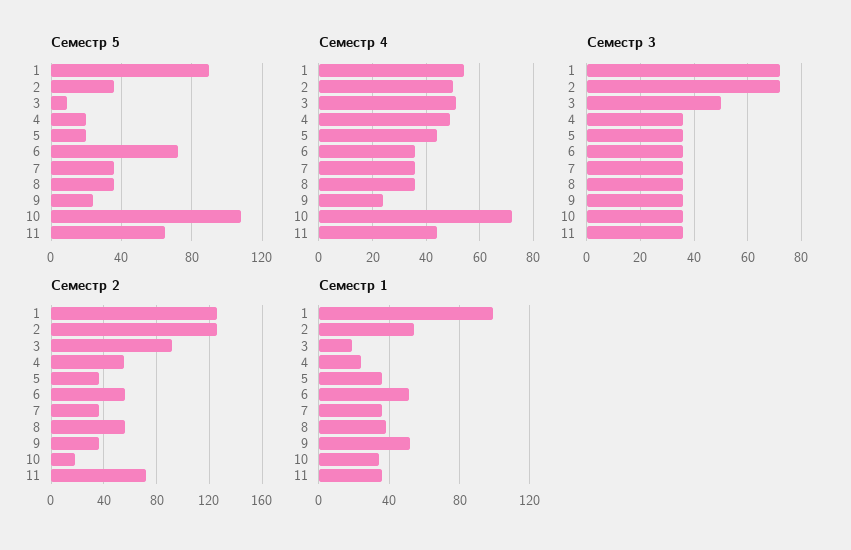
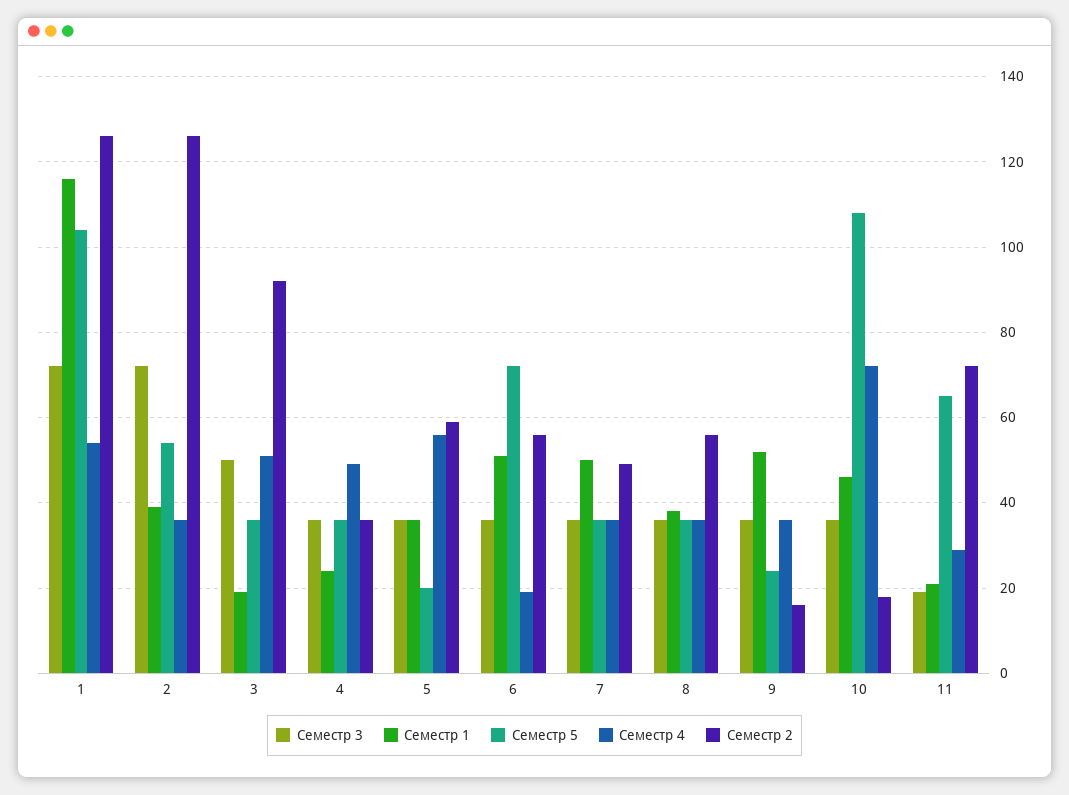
  {
    "Семестр 5": {
-     "1": 90,
+     "1": 105,
-     "2": 35,
+     "2": 55,
-     "3": 10,
+     "3": 35,
-     "4": 20,
+     "4": 35,
      "5": 20,
      "6": 70,
      "7": 35,
      "8": 35,
      "9": 25,
      "10": 110,
      "11": 65
    },
    "Семестр 4": {
      "1": 55,
-     "2": 50,
+     "2": 35,
      "3": 50,
      "4": 50,
-     "5": 45,
+     "5": 55,
-     "6": 35,
+     "6": 20,
      "7": 35,
      "8": 35,
-     "9": 25,
+     "9": 35,
      "10": 70,
-     "11": 45
+     "11": 30
    },
    "Семестр 3": {
      "1": 70,
      "2": 70,
      "3": 50,
      "4": 35,
      "5": 35,
      "6": 35,
      "7": 35,
      "8": 35,
      "9": 35,
      "10": 35,
-     "11": 35
+     "11": 20
    },
    "Семестр 2": {
      "1": 125,
      "2": 125,
      "3": 90,
-     "4": 55,
+     "4": 35,
-     "5": 35,
+     "5": 60,
      "6": 55,
-     "7": 35,
+     "7": 50,
      "8": 55,
-     "9": 35,
+     "9": 15,
      "10": 20,
      "11": 70
    },
    "Семестр 1": {
-     "1": 100,
+     "1": 115,
-     "2": 55,
+     "2": 40,
      "3": 20,
      "4": 25,
      "5": 35,
      "6": 50,
-     "7": 35,
+     "7": 50,
      "8": 40,
      "9": 50,
-     "10": 35,
+     "10": 45,
-     "11": 35
+     "11": 20
    }
  }

